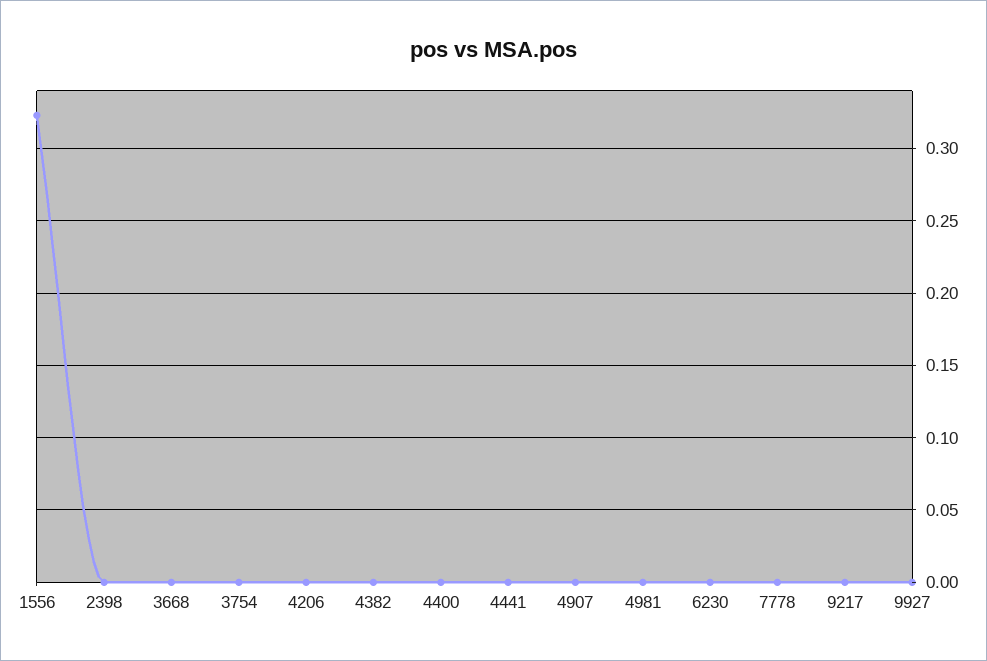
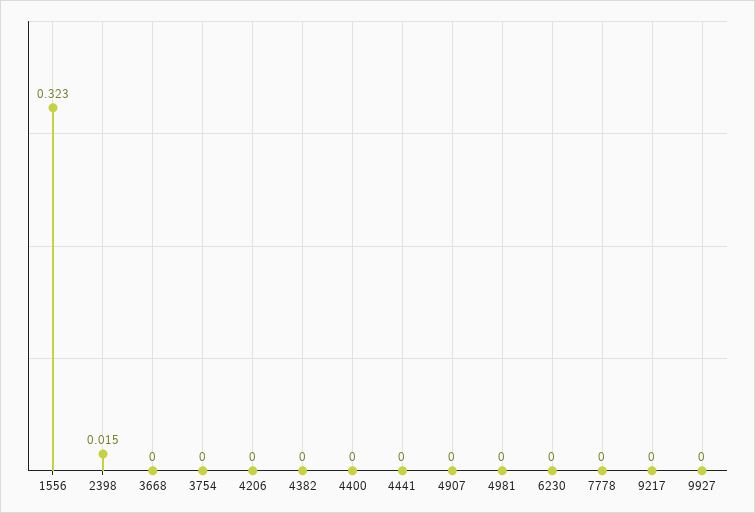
  {
    "1556": 0.323,
-   "2398": 0,
+   "2398": 0.015,
    "3668": 0,
    "3754": 0,
    "4206": 0,
    "4382": 0,
    "4400": 0,
    "4441": 0,
    "4907": 0,
    "4981": 0,
    "6230": 0,
    "7778": 0,
    "9217": 0,
    "9927": 0
  }

